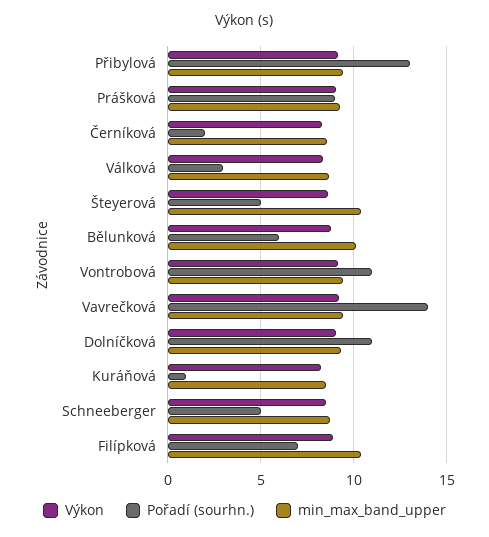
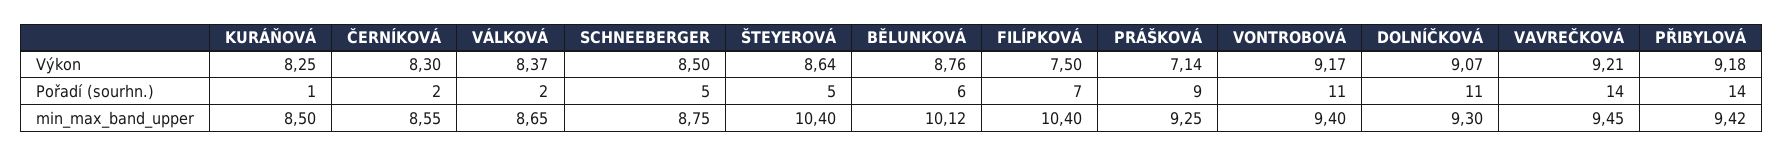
  {
    "Výkon": {
      "Přibylová": 9.18,
-     "Prášková": 9,
+     "Prášková": 7.14,
      "Černíková": 8.3,
      "Válková": 8.37,
      "Šteyerová": 8.64,
      "Bělunková": 8.76,
      "Vontrobová": 9.17,
      "Vavrečková": 9.21,
      "Dolníčková": 9.07,
      "Kuráňová": 8.25,
      "Schneeberger": 8.5,
-     "Filípková": 9
+     "Filípková": 7.5
    },
    "Pořadí (sourhn.)": {
-     "Přibylová": 13,
+     "Přibylová": 14,
      "Prášková": 9,
      "Černíková": 2,
-     "Válková": 3,
+     "Válková": 2,
      "Šteyerová": 5,
      "Bělunková": 6,
      "Vontrobová": 11,
      "Vavrečková": 14,
      "Dolníčková": 11,
      "Kuráňová": 1,
      "Schneeberger": 5,
      "Filípková": 7
    },
    "min_max_band_upper": {
      "Přibylová": 9.42,
      "Prášková": 9.25,
      "Černíková": 8.55,
      "Válková": 8.65,
      "Šteyerová": 10.4,
      "Bělunková": 10.12,
      "Vontrobová": 9.4,
      "Vavrečková": 9.45,
      "Dolníčková": 9.3,
      "Kuráňová": 8.5,
      "Schneeberger": 8.75,
      "Filípková": 10.4
    }
  }

